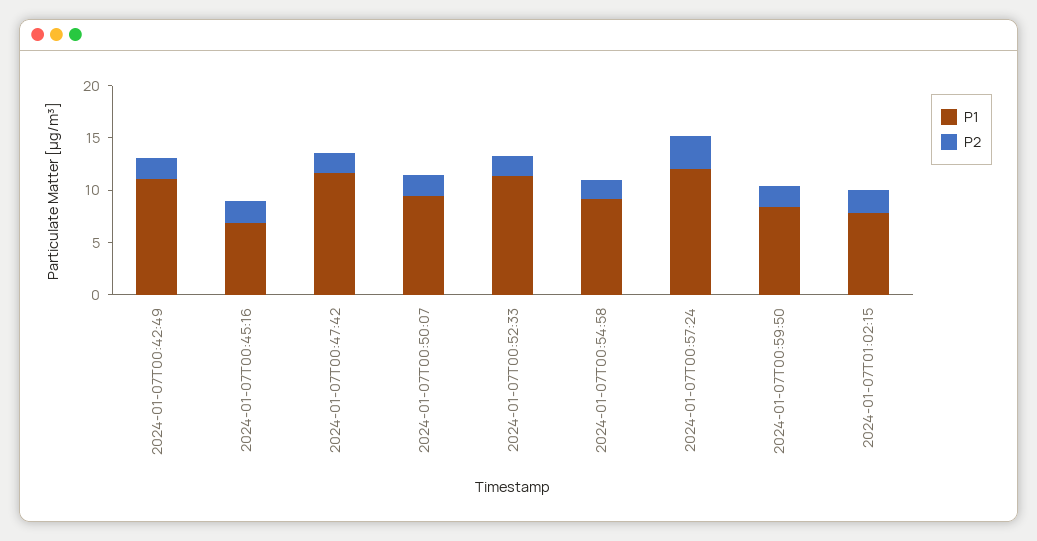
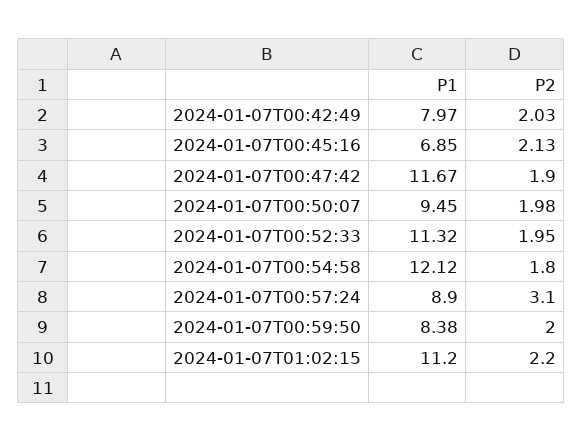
  {
    "P1": {
-     "2024-01-07T00:42:49": 11,
+     "2024-01-07T00:42:49": 7.97,
      "2024-01-07T00:45:16": 6.85,
      "2024-01-07T00:47:42": 11.67,
      "2024-01-07T00:50:07": 9.45,
      "2024-01-07T00:52:33": 11.32,
-     "2024-01-07T00:54:58": 9,
+     "2024-01-07T00:54:58": 12.12,
-     "2024-01-07T00:57:24": 12,
+     "2024-01-07T00:57:24": 8.9,
      "2024-01-07T00:59:50": 8.38,
-     "2024-01-07T01:02:15": 8
+     "2024-01-07T01:02:15": 11.2
    },
    "P2": {
      "2024-01-07T00:42:49": 2.03,
      "2024-01-07T00:45:16": 2.13,
      "2024-01-07T00:47:42": 1.9,
      "2024-01-07T00:50:07": 1.98,
      "2024-01-07T00:52:33": 1.95,
      "2024-01-07T00:54:58": 1.8,
      "2024-01-07T00:57:24": 3.1,
      "2024-01-07T00:59:50": 2,
      "2024-01-07T01:02:15": 2.2
    }
  }

